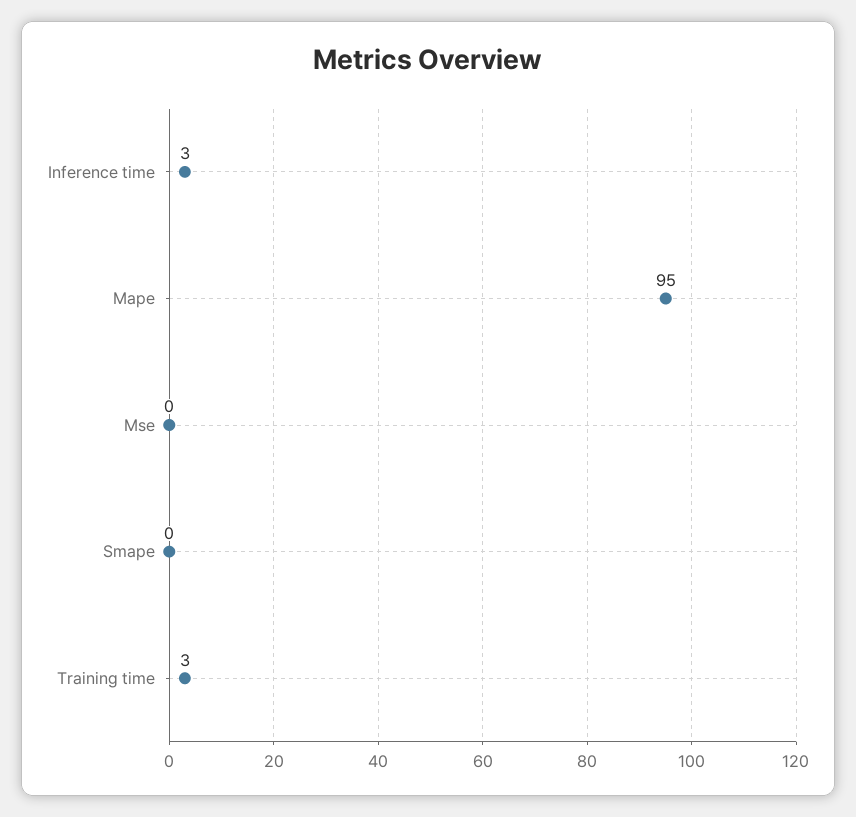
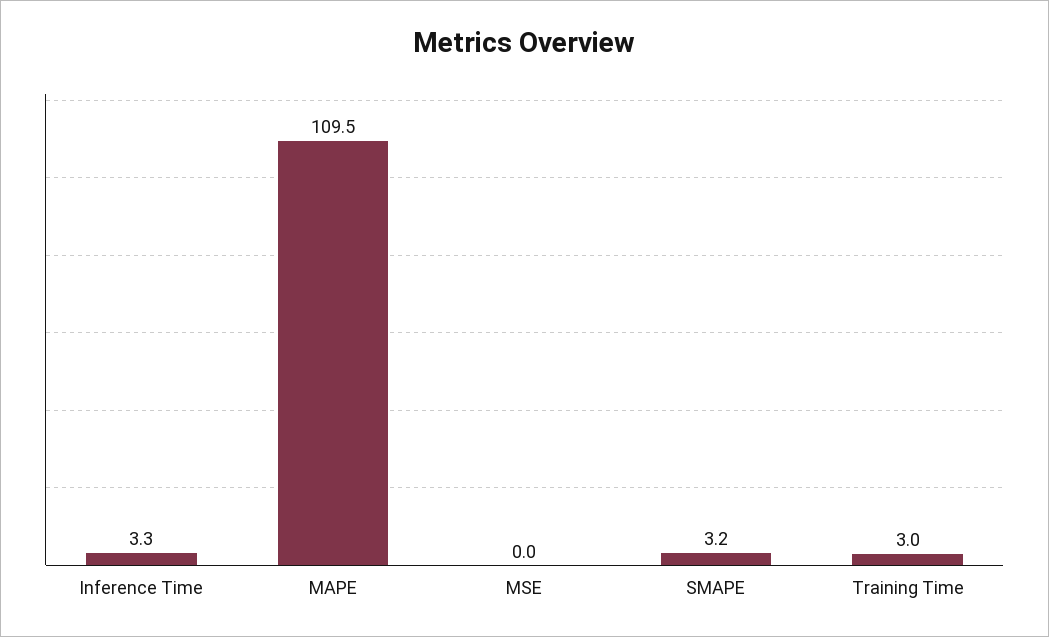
  {
    "Inference time": 3.3,
-   "Mape": 95,
+   "Mape": 109.5,
    "Mse": 0,
-   "Smape": 0,
+   "Smape": 3.2,
    "Training time": 3
  }

